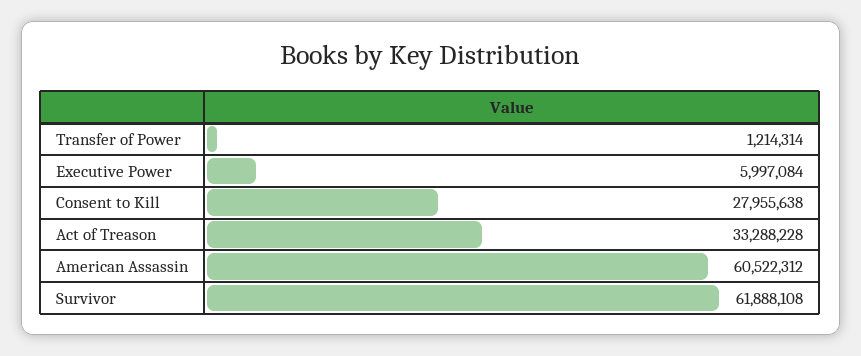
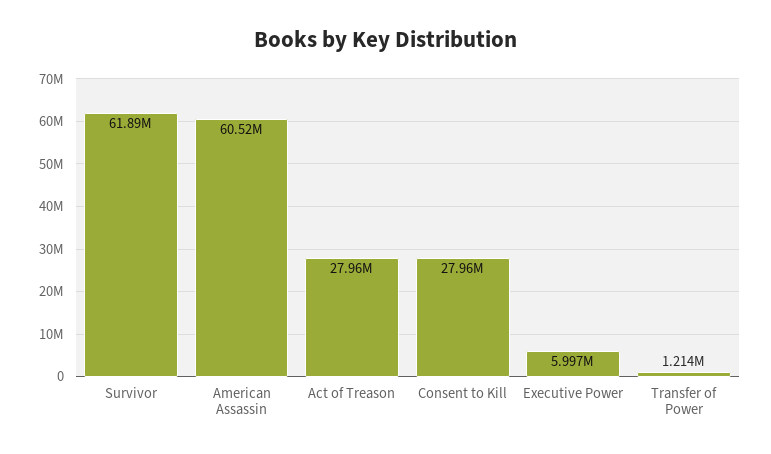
  {
    "Transfer of Power": 1214314,
    "Executive Power": 5997084,
    "Consent to Kill": 27955638,
-   "Act of Treason": 33288228,
+   "Act of Treason": 27960000,
    "American Assassin": 60522312,
    "Survivor": 61888108
  }

